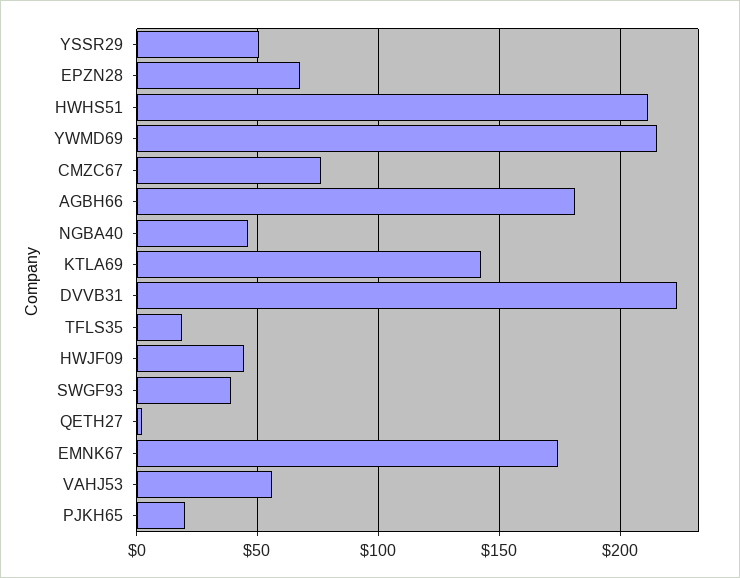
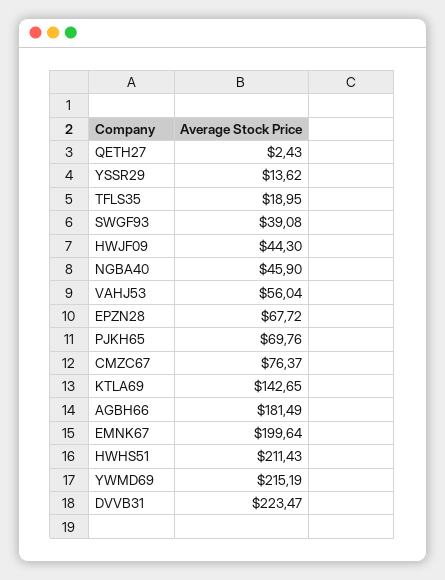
  {
-   "YSSR29": 50,
+   "YSSR29": 13.62,
    "EPZN28": 67.72,
    "HWHS51": 211.43,
    "YWMD69": 215.19,
    "CMZC67": 76.37,
    "AGBH66": 181.49,
    "NGBA40": 45.9,
    "KTLA69": 142.65,
    "DVVB31": 223.47,
    "TFLS35": 18.95,
    "HWJF09": 44.3,
    "SWGF93": 39.08,
    "QETH27": 2.43,
-   "EMNK67": 175,
+   "EMNK67": 199.64,
    "VAHJ53": 56.04,
-   "PJKH65": 20
+   "PJKH65": 69.76
  }

